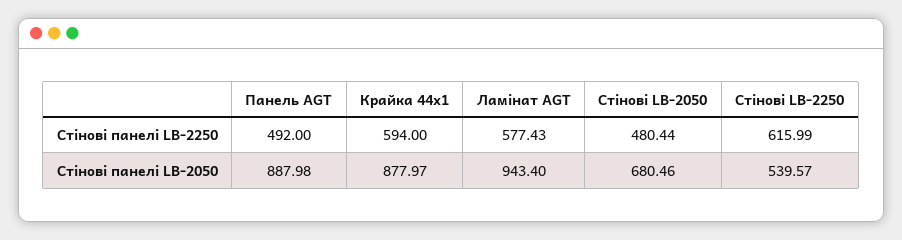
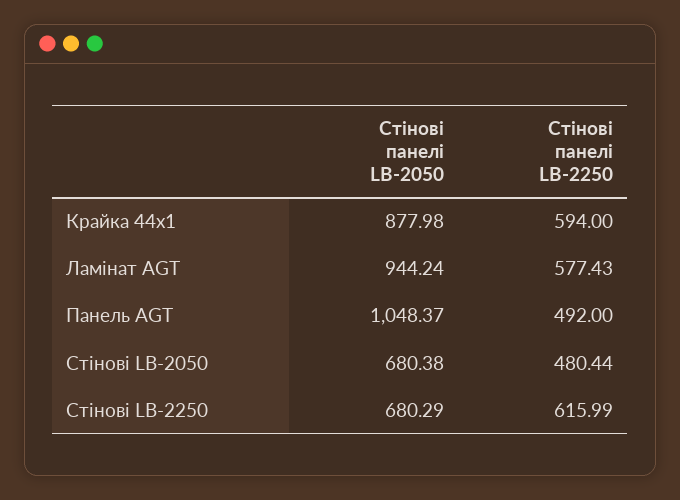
  {
    "Панель AGT": {
      "Стінові панелі LB-2250": 492,
-     "Стінові панелі LB-2050": 887.98
+     "Стінові панелі LB-2050": 1048.37
    },
    "Крайка 44x1": {
      "Стінові панелі LB-2250": 594,
-     "Стінові панелі LB-2050": 877.97
+     "Стінові панелі LB-2050": 877.98
    },
    "Ламінат AGT": {
      "Стінові панелі LB-2250": 577.43,
-     "Стінові панелі LB-2050": 943.4
+     "Стінові панелі LB-2050": 944.24
    },
    "Стінові LB-2050": {
      "Стінові панелі LB-2250": 480.44,
-     "Стінові панелі LB-2050": 680.46
+     "Стінові панелі LB-2050": 680.38
    },
    "Стінові LB-2250": {
      "Стінові панелі LB-2250": 615.99,
-     "Стінові панелі LB-2050": 539.57
+     "Стінові панелі LB-2050": 680.29
    }
  }

